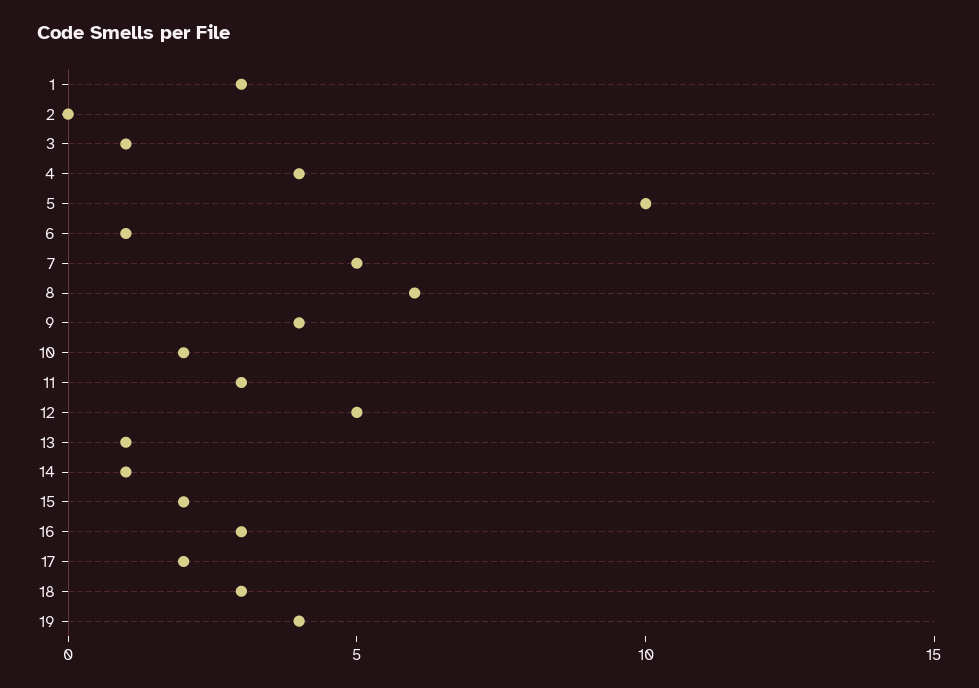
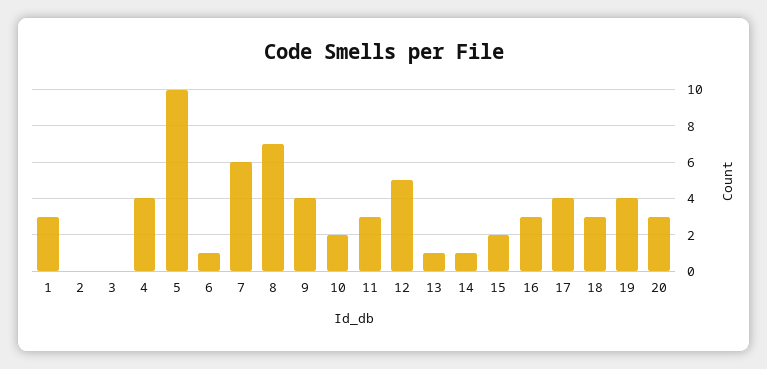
  {
    "1": 3,
    "2": 0,
-   "3": 1,
+   "3": 0,
    "4": 4,
    "5": 10,
    "6": 1,
-   "7": 5,
+   "7": 6,
-   "8": 6,
+   "8": 7,
    "9": 4,
    "10": 2,
    "11": 3,
    "12": 5,
    "13": 1,
    "14": 1,
    "15": 2,
    "16": 3,
-   "17": 2,
+   "17": 4,
    "18": 3,
-   "19": 4
+   "19": 4,
+   "20": 3
  }

